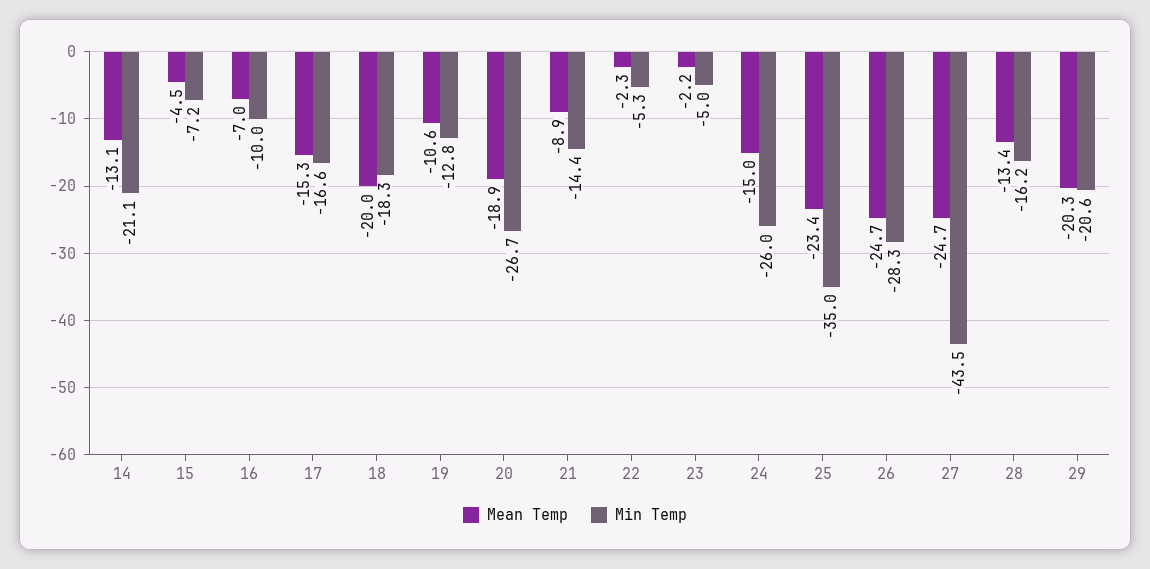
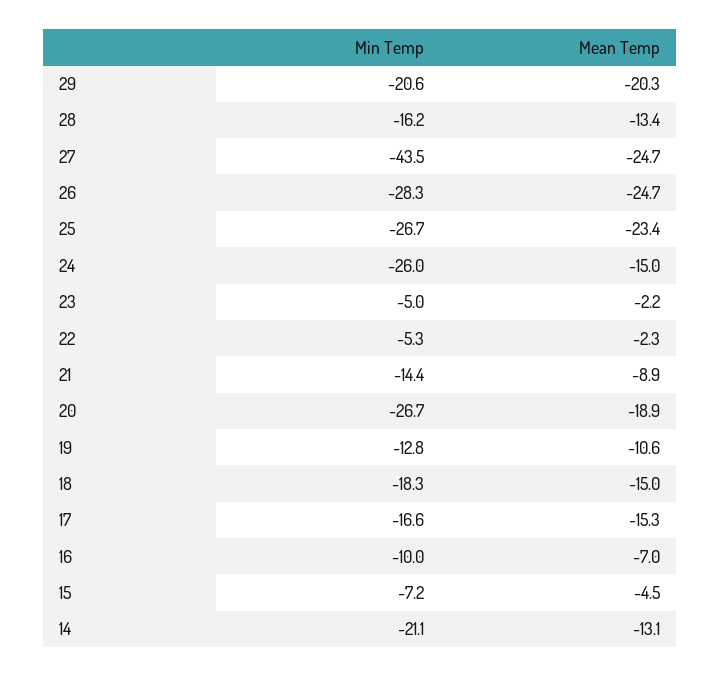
  {
    "Mean Temp": {
      "14": -13.1,
      "15": -4.5,
      "16": -7,
      "17": -15.3,
-     "18": -20,
+     "18": -15,
      "19": -10.6,
      "20": -18.9,
      "21": -8.9,
      "22": -2.3,
      "23": -2.2,
      "24": -15,
      "25": -23.4,
      "26": -24.7,
      "27": -24.7,
      "28": -13.4,
      "29": -20.3
    },
    "Min Temp": {
      "14": -21.1,
      "15": -7.2,
      "16": -10,
      "17": -16.6,
      "18": -18.3,
      "19": -12.8,
      "20": -26.7,
      "21": -14.4,
      "22": -5.3,
      "23": -5,
      "24": -26,
-     "25": -35,
+     "25": -26.7,
      "26": -28.3,
      "27": -43.5,
      "28": -16.2,
      "29": -20.6
    }
  }

